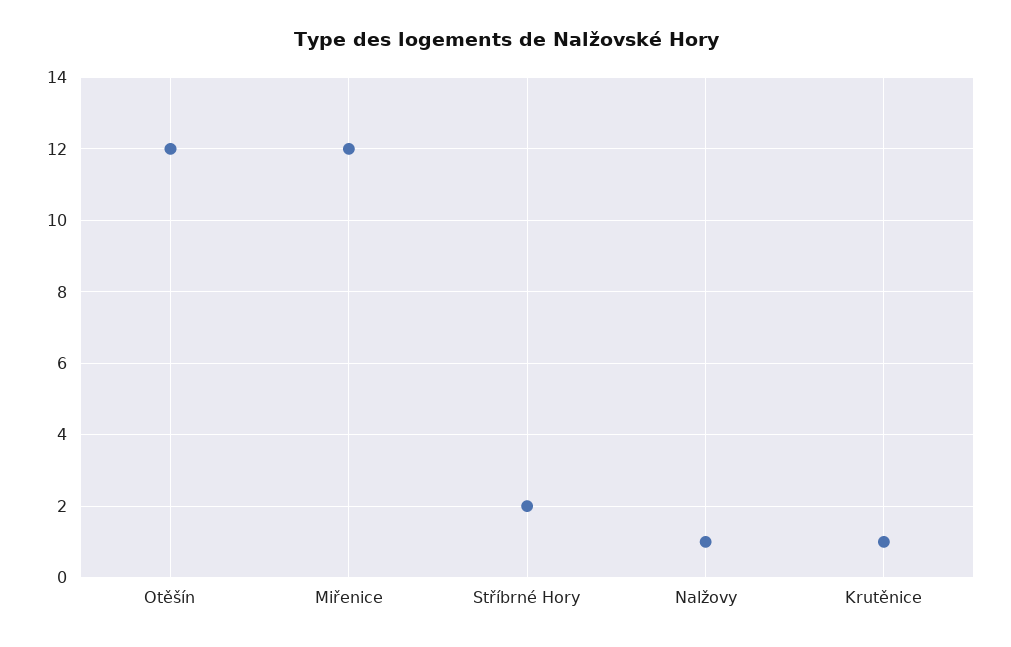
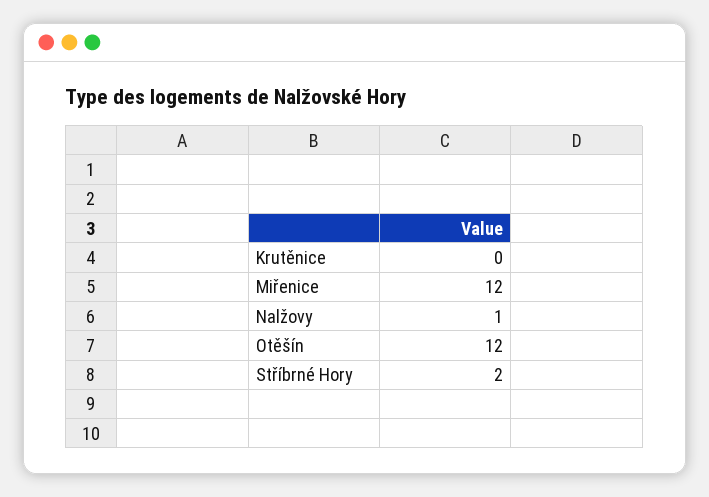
  {
    "Otěšín": 12,
    "Miřenice": 12,
    "Stříbrné Hory": 2,
    "Nalžovy": 1,
-   "Krutěnice": 1
+   "Krutěnice": 0
  }

